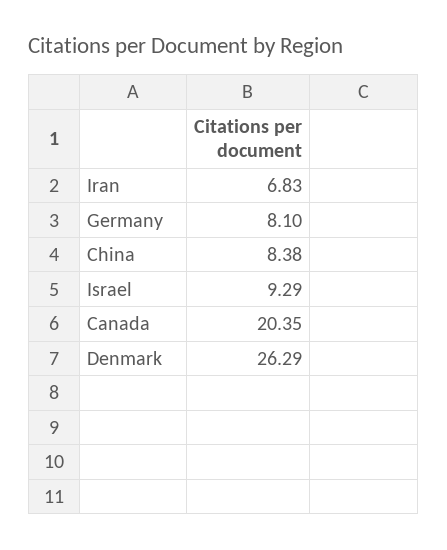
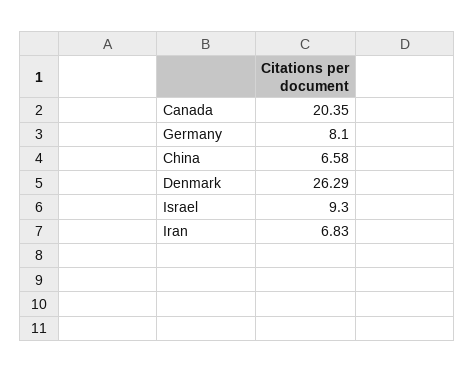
  {
    "Iran": 6.83,
    "Germany": 8.1,
-   "China": 8.38,
+   "China": 6.58,
-   "Israel": 9.29,
+   "Israel": 9.3,
    "Canada": 20.35,
    "Denmark": 26.29
  }

